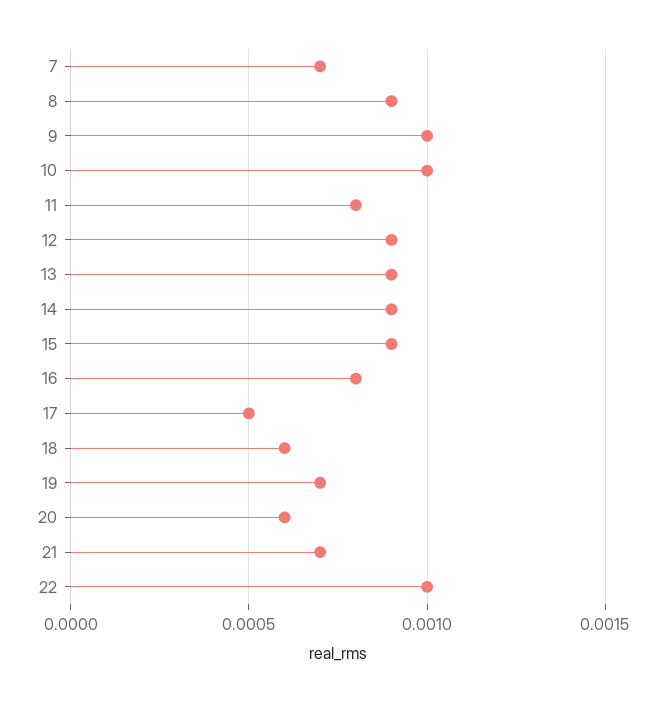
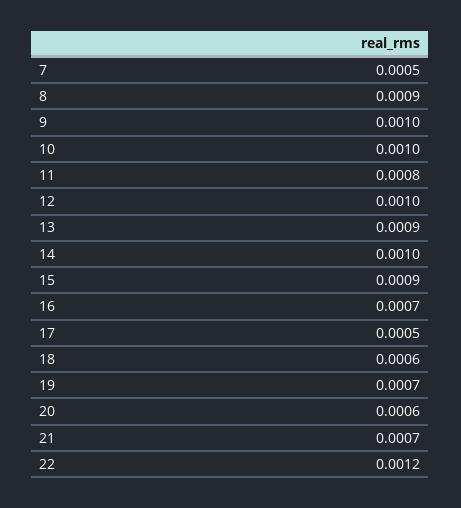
  {
-   "7": 0.0007,
+   "7": 0.0005,
    "8": 0.0009,
    "9": 0.001,
    "10": 0.001,
    "11": 0.0008,
-   "12": 0.0009,
+   "12": 0.001,
    "13": 0.0009,
-   "14": 0.0009,
+   "14": 0.001,
    "15": 0.0009,
-   "16": 0.0008,
+   "16": 0.0007,
    "17": 0.0005,
    "18": 0.0006,
    "19": 0.0007,
    "20": 0.0006,
    "21": 0.0007,
-   "22": 0.001
+   "22": 0.0012
  }

